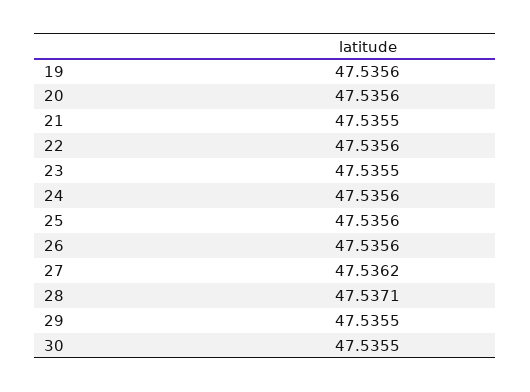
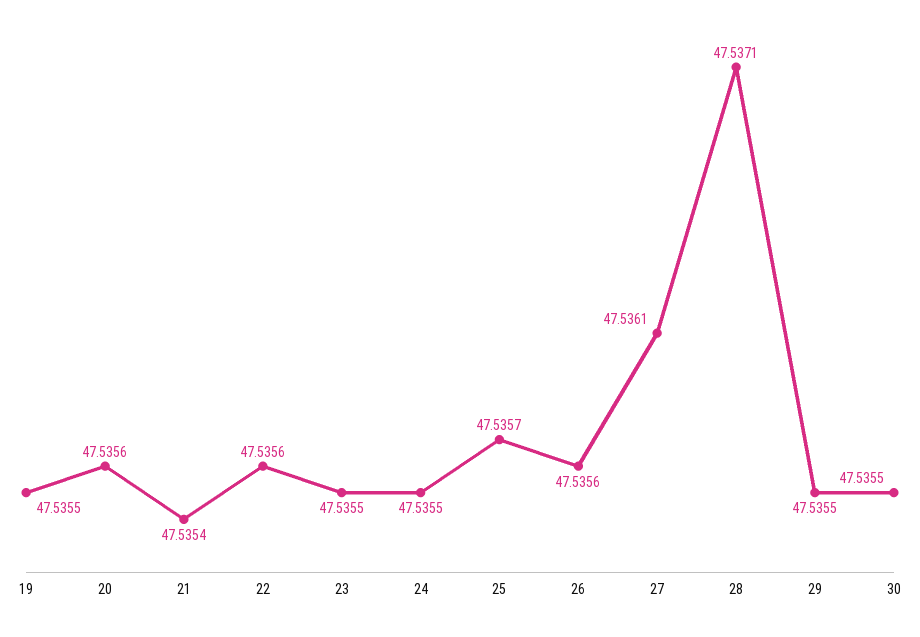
  {
-   "19": 47.5356,
+   "19": 47.5355,
    "20": 47.5356,
-   "21": 47.5355,
+   "21": 47.5354,
    "22": 47.5356,
    "23": 47.5355,
-   "24": 47.5356,
+   "24": 47.5355,
-   "25": 47.5356,
+   "25": 47.5357,
    "26": 47.5356,
-   "27": 47.5362,
+   "27": 47.5361,
    "28": 47.5371,
    "29": 47.5355,
    "30": 47.5355
  }

